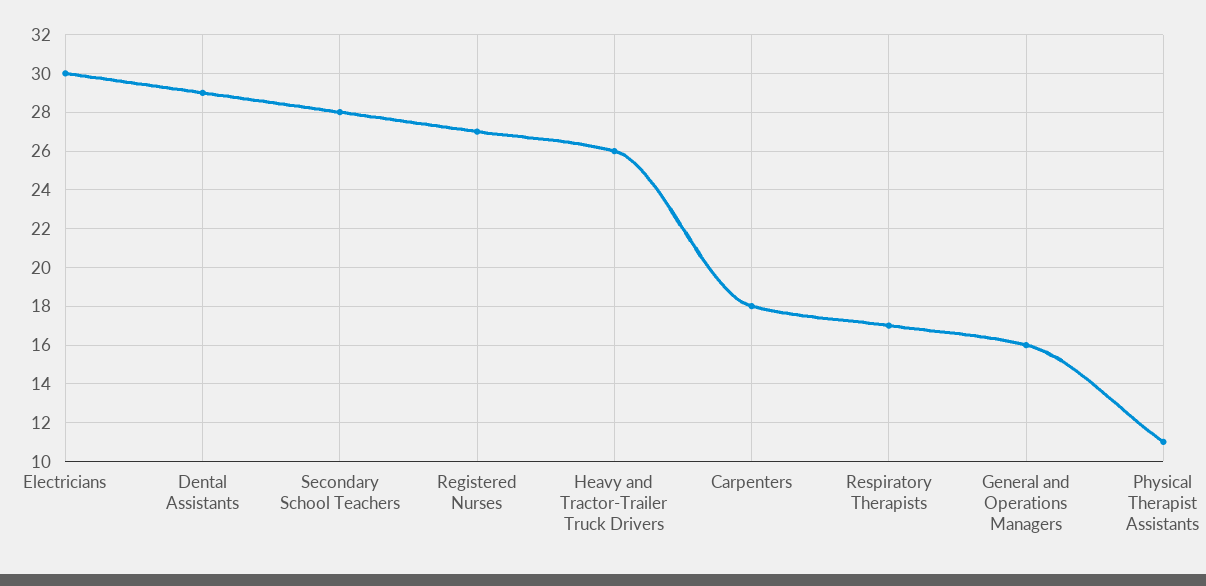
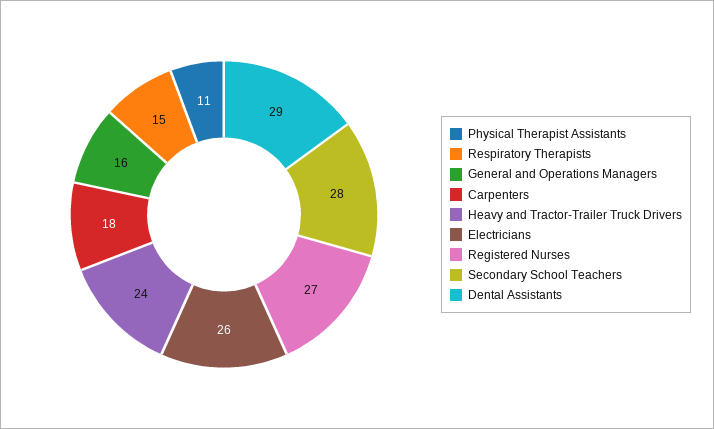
  {
-   "Electricians": 30,
+   "Electricians": 26,
    "Dental Assistants": 29,
    "Secondary School Teachers": 28,
    "Registered Nurses": 27,
-   "Heavy and Tractor-Trailer Truck Drivers": 26,
+   "Heavy and Tractor-Trailer Truck Drivers": 24,
    "Carpenters": 18,
-   "Respiratory Therapists": 17,
+   "Respiratory Therapists": 15,
    "General and Operations Managers": 16,
    "Physical Therapist Assistants": 11
  }

